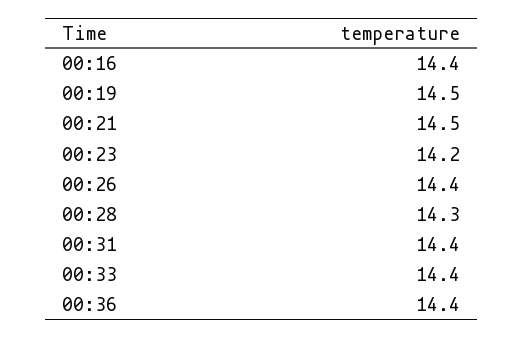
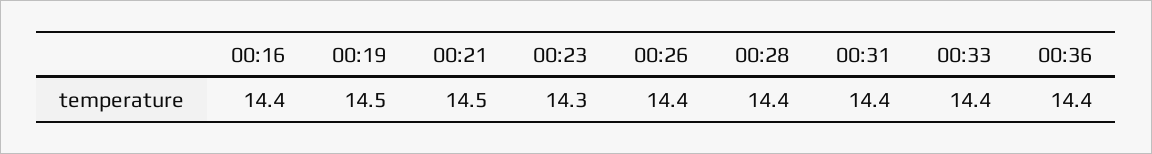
  {
    "00:16": 14.4,
    "00:19": 14.5,
    "00:21": 14.5,
-   "00:23": 14.2,
+   "00:23": 14.3,
    "00:26": 14.4,
-   "00:28": 14.3,
+   "00:28": 14.4,
    "00:31": 14.4,
    "00:33": 14.4,
    "00:36": 14.4
  }

